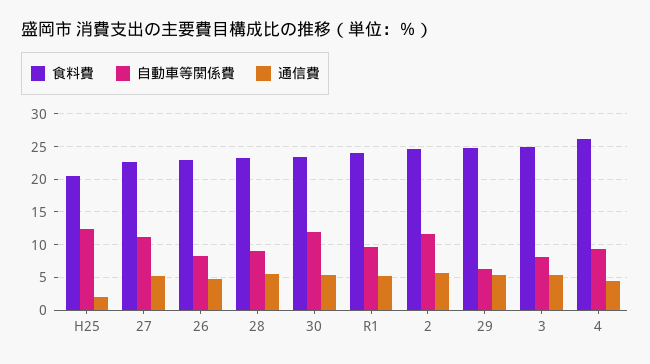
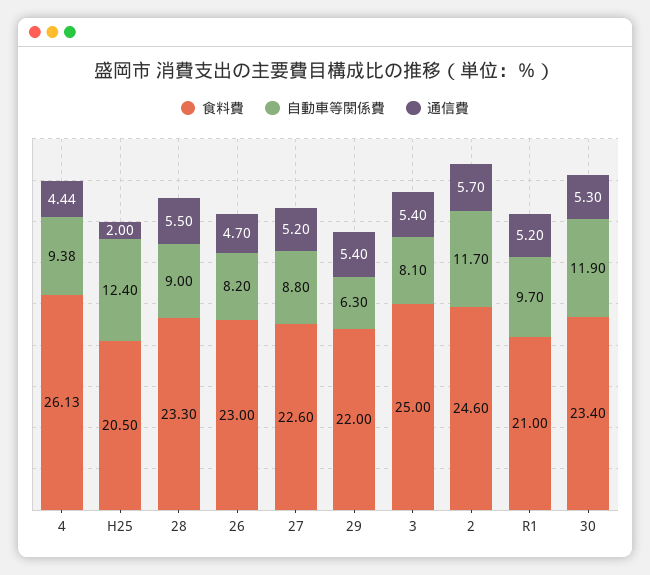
  {
    "食料費": {
      "H25": 20.5,
      "27": 22.6,
      "26": 23,
      "28": 23.3,
      "30": 23.4,
-     "R1": 24,
+     "R1": 21,
      "2": 24.6,
-     "29": 25,
+     "29": 22,
      "3": 25,
      "4": 26.13
    },
    "自動車等関係費": {
      "H25": 12.4,
-     "27": 11,
+     "27": 8.8,
      "26": 8.2,
      "28": 9,
      "30": 11.9,
      "R1": 9.7,
      "2": 11.7,
      "29": 6.3,
      "3": 8.1,
      "4": 9.38
    },
    "通信費": {
      "H25": 2,
      "27": 5.2,
      "26": 4.7,
      "28": 5.5,
      "30": 5.3,
      "R1": 5.2,
      "2": 5.7,
      "29": 5.4,
      "3": 5.4,
      "4": 4.44
    }
  }

